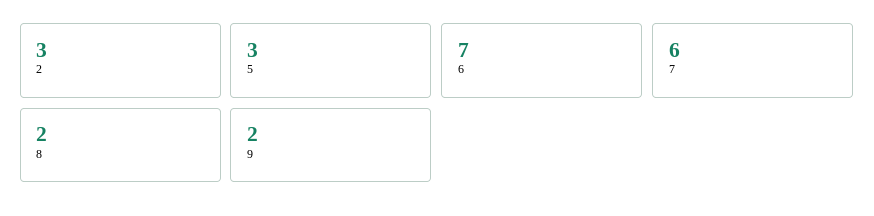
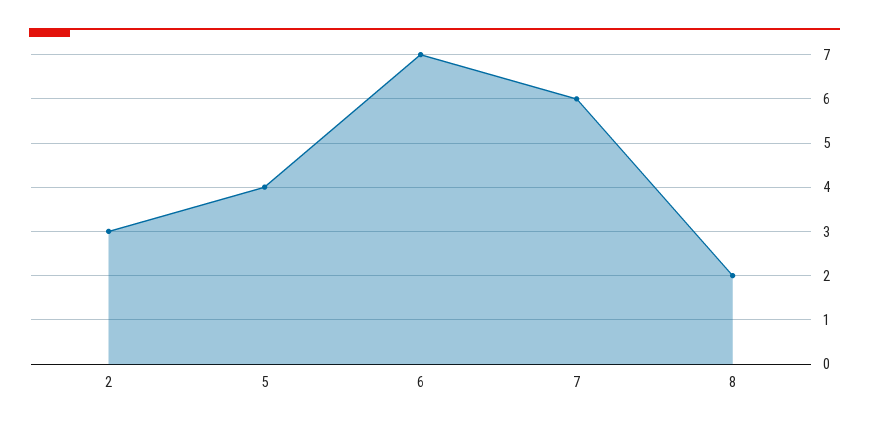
  {
    "2": 3,
-   "5": 3,
+   "5": 4,
    "6": 7,
    "7": 6,
-   "8": 2,
+   "8": 2
-   "9": 2
  }

